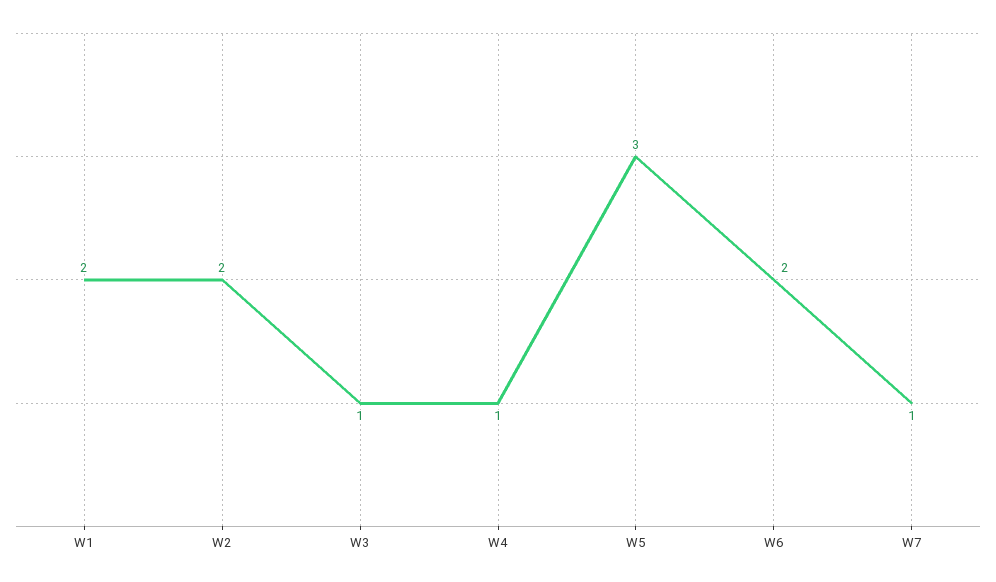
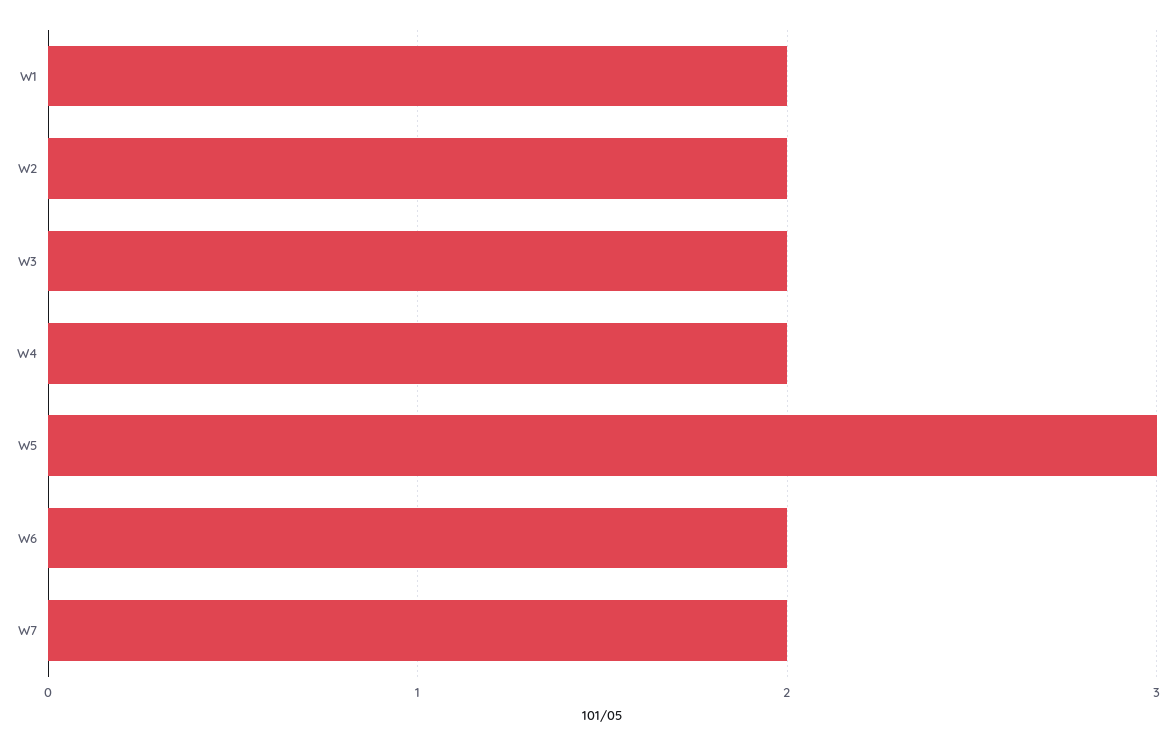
  {
    "W1": 2,
    "W2": 2,
-   "W3": 1,
+   "W3": 2,
-   "W4": 1,
+   "W4": 2,
    "W5": 3,
    "W6": 2,
-   "W7": 1
+   "W7": 2
  }

